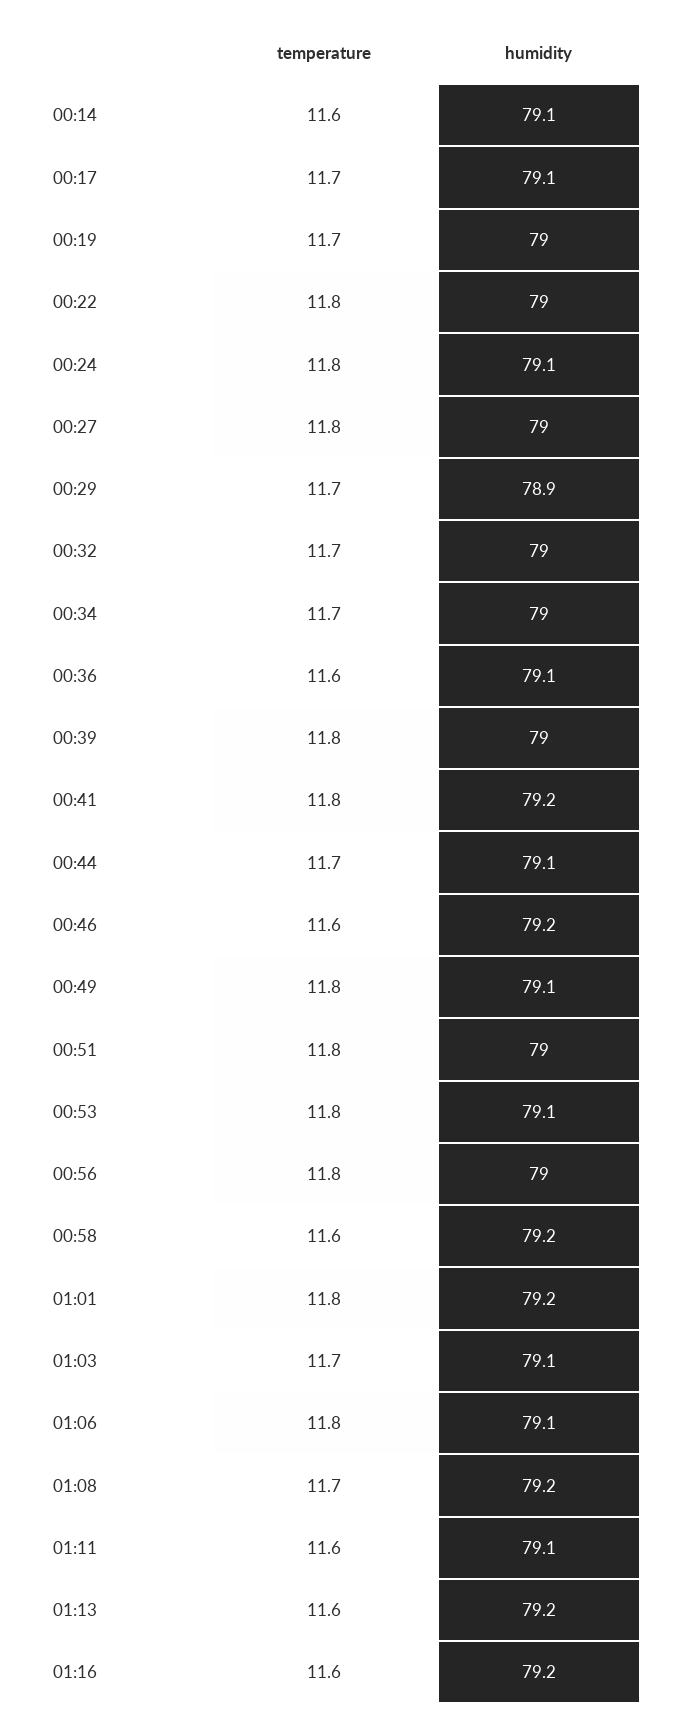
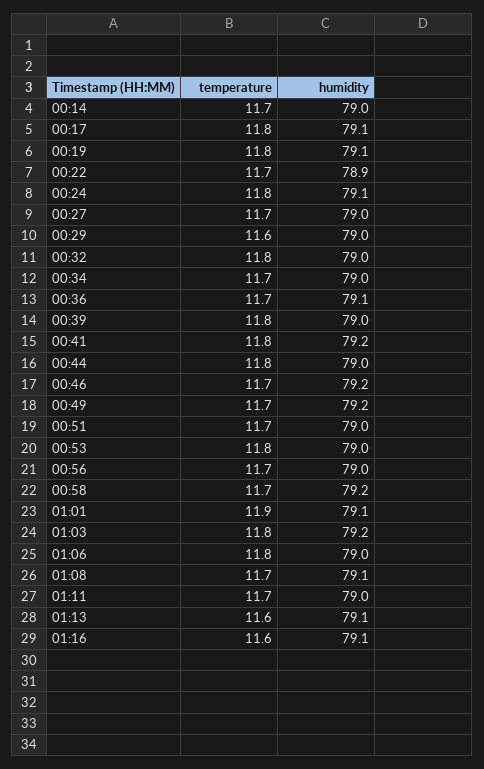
  {
    "temperature": {
-     "00:14": 11.6,
+     "00:14": 11.7,
-     "00:17": 11.7,
+     "00:17": 11.8,
-     "00:19": 11.7,
+     "00:19": 11.8,
-     "00:22": 11.8,
+     "00:22": 11.7,
      "00:24": 11.8,
-     "00:27": 11.8,
+     "00:27": 11.7,
-     "00:29": 11.7,
+     "00:29": 11.6,
-     "00:32": 11.7,
+     "00:32": 11.8,
      "00:34": 11.7,
-     "00:36": 11.6,
+     "00:36": 11.7,
      "00:39": 11.8,
      "00:41": 11.8,
-     "00:44": 11.7,
+     "00:44": 11.8,
-     "00:46": 11.6,
+     "00:46": 11.7,
-     "00:49": 11.8,
+     "00:49": 11.7,
-     "00:51": 11.8,
+     "00:51": 11.7,
      "00:53": 11.8,
-     "00:56": 11.8,
+     "00:56": 11.7,
-     "00:58": 11.6,
+     "00:58": 11.7,
-     "01:01": 11.8,
+     "01:01": 11.9,
-     "01:03": 11.7,
+     "01:03": 11.8,
      "01:06": 11.8,
      "01:08": 11.7,
-     "01:11": 11.6,
+     "01:11": 11.7,
      "01:13": 11.6,
      "01:16": 11.6
    },
    "humidity": {
-     "00:14": 79.1,
+     "00:14": 79,
      "00:17": 79.1,
-     "00:19": 79,
+     "00:19": 79.1,
-     "00:22": 79,
+     "00:22": 78.9,
      "00:24": 79.1,
      "00:27": 79,
-     "00:29": 78.9,
+     "00:29": 79,
      "00:32": 79,
      "00:34": 79,
      "00:36": 79.1,
      "00:39": 79,
      "00:41": 79.2,
-     "00:44": 79.1,
+     "00:44": 79,
      "00:46": 79.2,
-     "00:49": 79.1,
+     "00:49": 79.2,
      "00:51": 79,
-     "00:53": 79.1,
+     "00:53": 79,
      "00:56": 79,
      "00:58": 79.2,
-     "01:01": 79.2,
+     "01:01": 79.1,
-     "01:03": 79.1,
+     "01:03": 79.2,
-     "01:06": 79.1,
+     "01:06": 79,
-     "01:08": 79.2,
+     "01:08": 79.1,
-     "01:11": 79.1,
+     "01:11": 79,
-     "01:13": 79.2,
+     "01:13": 79.1,
-     "01:16": 79.2
+     "01:16": 79.1
    }
  }

